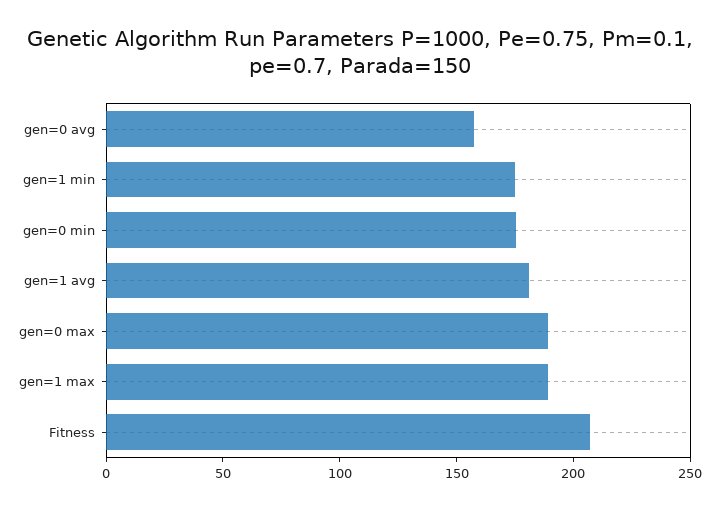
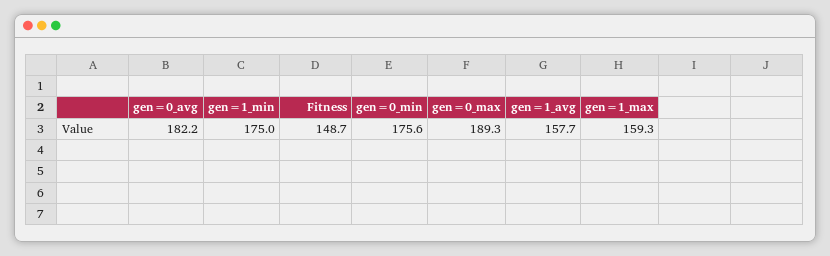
  {
-   "gen=0 avg": 160,
+   "gen=0 avg": 182.2,
    "gen=1 min": 175,
    "gen=0 min": 175.6,
-   "gen=1 avg": 180,
+   "gen=1 avg": 157.7,
    "gen=0 max": 189.3,
-   "gen=1 max": 190,
+   "gen=1 max": 159.3,
-   "Fitness": 210
+   "Fitness": 148.7
  }

